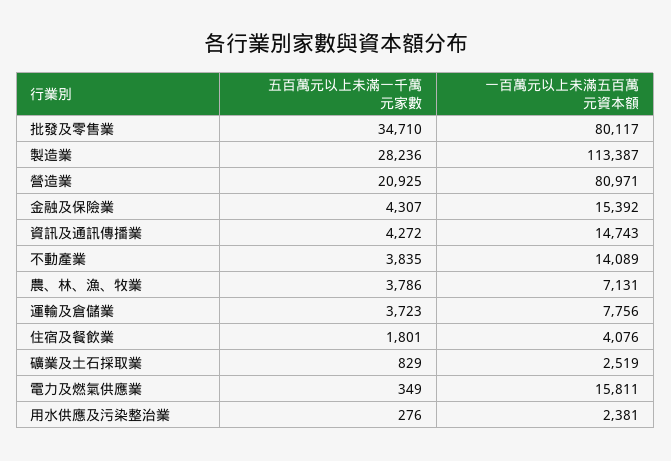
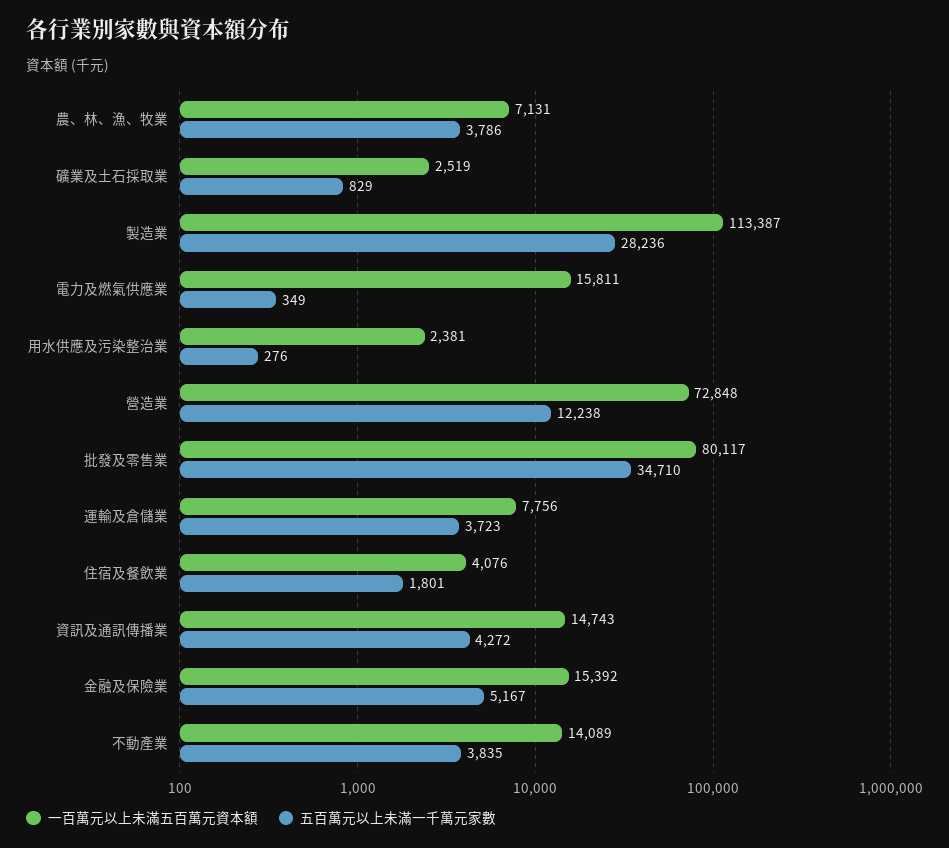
  {
    "五百萬元以上未滿一千萬元家數": {
      "批發及零售業": 34710,
      "製造業": 28236,
-     "營造業": 20925,
+     "營造業": 12238,
-     "金融及保險業": 4307,
+     "金融及保險業": 5167,
      "資訊及通訊傳播業": 4272,
      "不動產業": 3835,
      "農、林、漁、牧業": 3786,
      "運輸及倉儲業": 3723,
      "住宿及餐飲業": 1801,
      "礦業及土石採取業": 829,
      "電力及燃氣供應業": 349,
      "用水供應及污染整治業": 276
    },
    "一百萬元以上未滿五百萬元資本額": {
      "批發及零售業": 80117,
      "製造業": 113387,
-     "營造業": 80971,
+     "營造業": 72848,
      "金融及保險業": 15392,
      "資訊及通訊傳播業": 14743,
      "不動產業": 14089,
      "農、林、漁、牧業": 7131,
      "運輸及倉儲業": 7756,
      "住宿及餐飲業": 4076,
      "礦業及土石採取業": 2519,
      "電力及燃氣供應業": 15811,
      "用水供應及污染整治業": 2381
    }
  }

